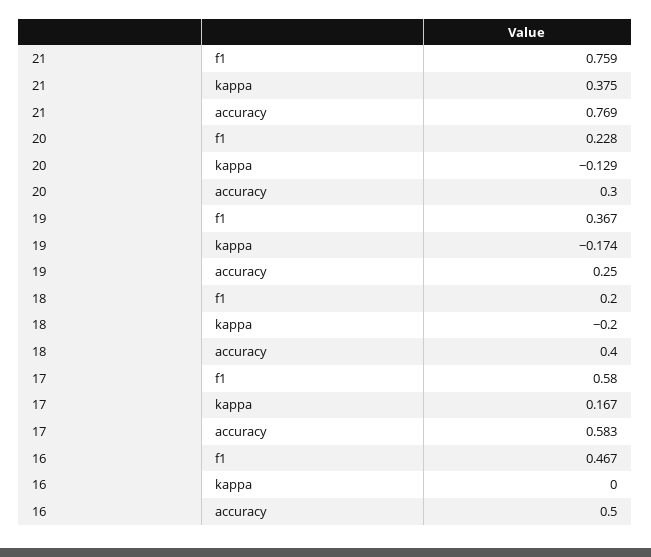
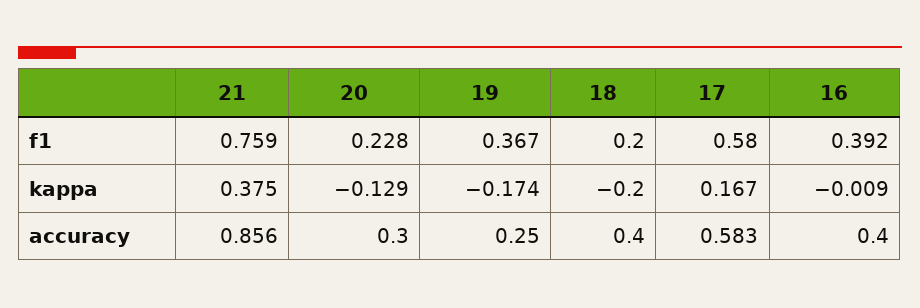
  {
    "21": {
      "f1": 0.759,
      "kappa": 0.375,
-     "accuracy": 0.769
+     "accuracy": 0.856
    },
    "20": {
      "f1": 0.228,
      "kappa": -0.129,
      "accuracy": 0.3
    },
    "19": {
      "f1": 0.367,
      "kappa": -0.174,
      "accuracy": 0.25
    },
    "18": {
      "f1": 0.2,
      "kappa": -0.2,
      "accuracy": 0.4
    },
    "17": {
      "f1": 0.58,
      "kappa": 0.167,
      "accuracy": 0.583
    },
    "16": {
-     "f1": 0.467,
+     "f1": 0.392,
-     "kappa": 0,
+     "kappa": -0.009,
-     "accuracy": 0.5
+     "accuracy": 0.4
    }
  }

